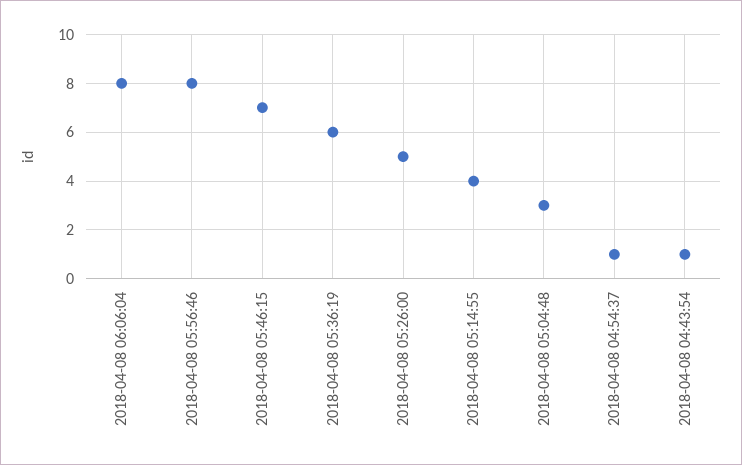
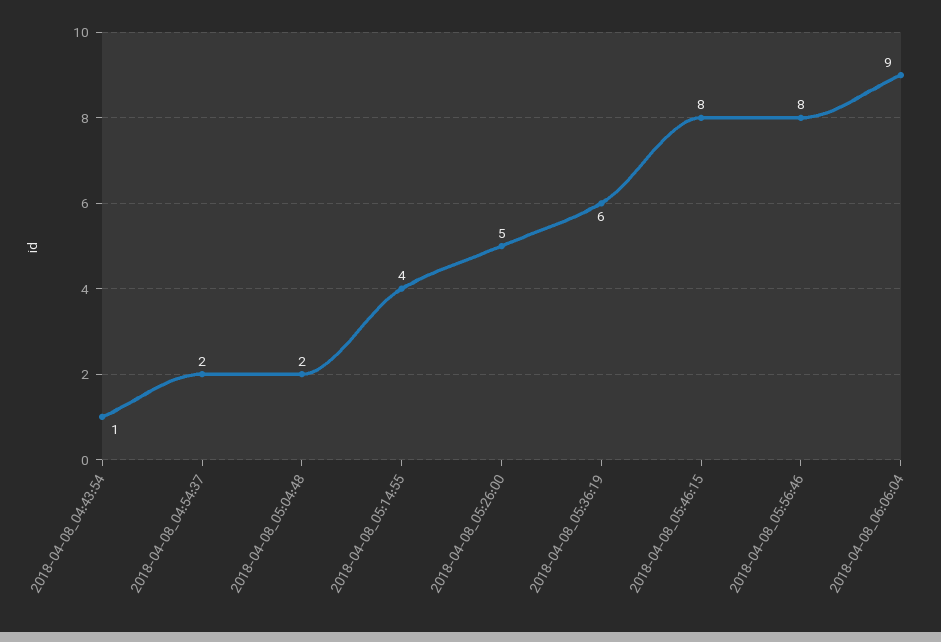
  {
-   "2018-04-08 06:06:04": 8,
+   "2018-04-08 06:06:04": 9,
    "2018-04-08 05:56:46": 8,
-   "2018-04-08 05:46:15": 7,
+   "2018-04-08 05:46:15": 8,
    "2018-04-08 05:36:19": 6,
    "2018-04-08 05:26:00": 5,
    "2018-04-08 05:14:55": 4,
-   "2018-04-08 05:04:48": 3,
+   "2018-04-08 05:04:48": 2,
-   "2018-04-08 04:54:37": 1,
+   "2018-04-08 04:54:37": 2,
    "2018-04-08 04:43:54": 1
  }

